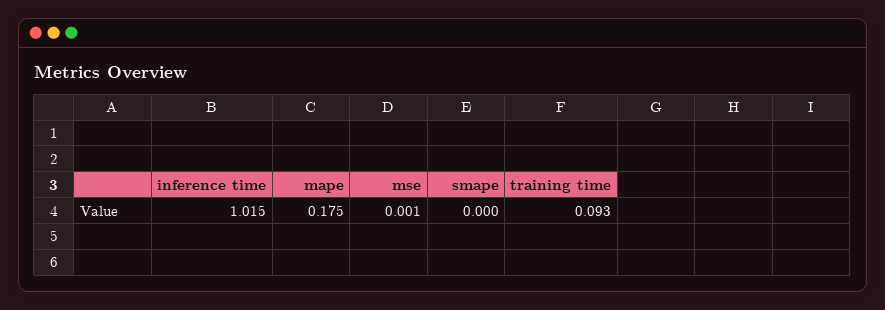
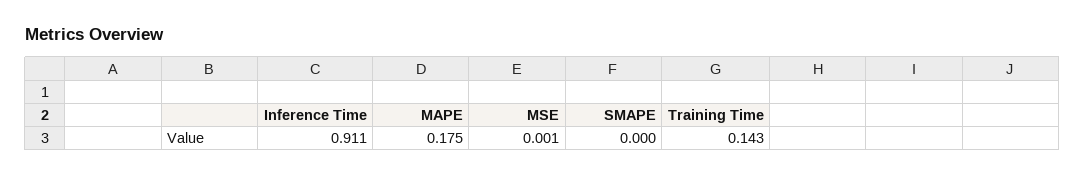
  {
-   "inference time": 1.015,
+   "inference time": 0.911,
    "mape": 0.175,
    "mse": 0.001,
    "smape": 0,
-   "training time": 0.093
+   "training time": 0.143
  }

